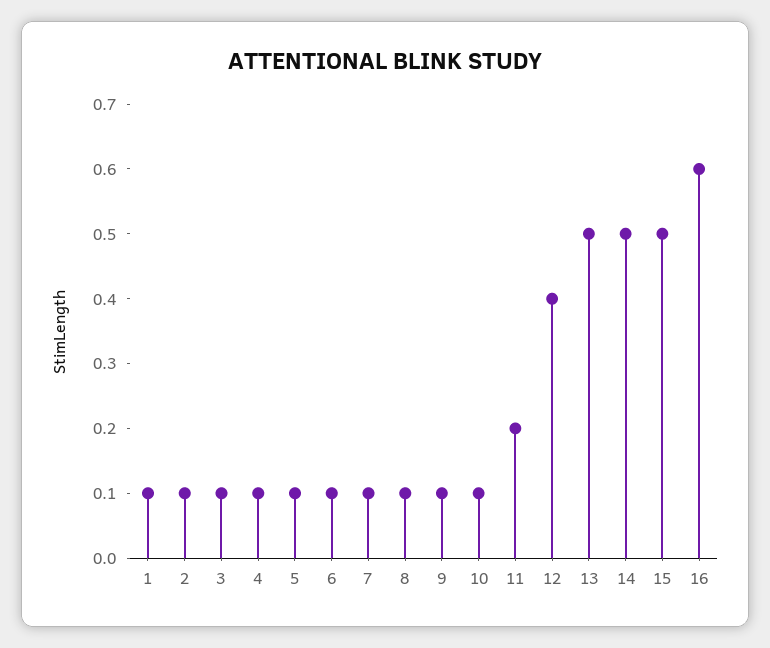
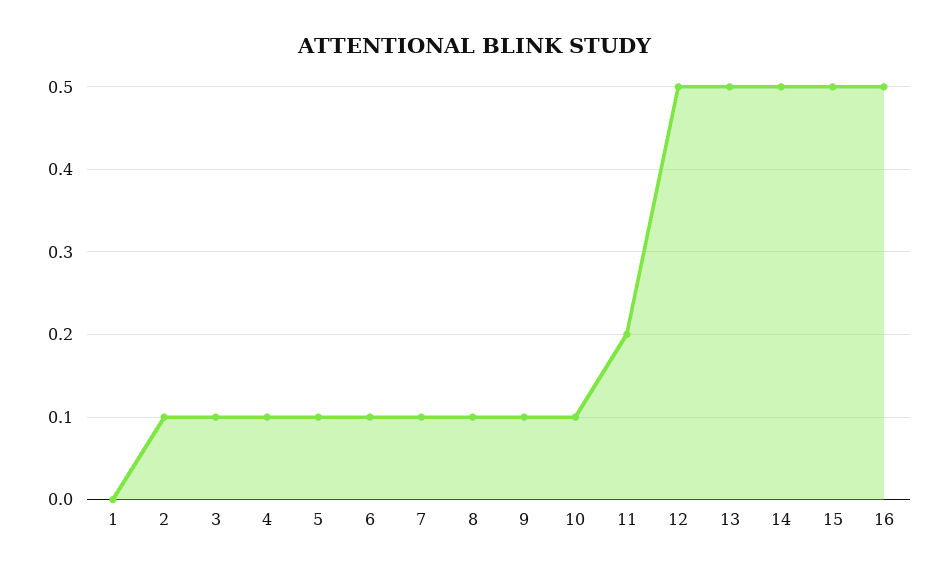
  {
-   "1": 0.1,
+   "1": 0,
    "2": 0.1,
    "3": 0.1,
    "4": 0.1,
    "5": 0.1,
    "6": 0.1,
    "7": 0.1,
    "8": 0.1,
    "9": 0.1,
    "10": 0.1,
    "11": 0.2,
-   "12": 0.4,
+   "12": 0.5,
    "13": 0.5,
    "14": 0.5,
    "15": 0.5,
-   "16": 0.6
+   "16": 0.5
  }

